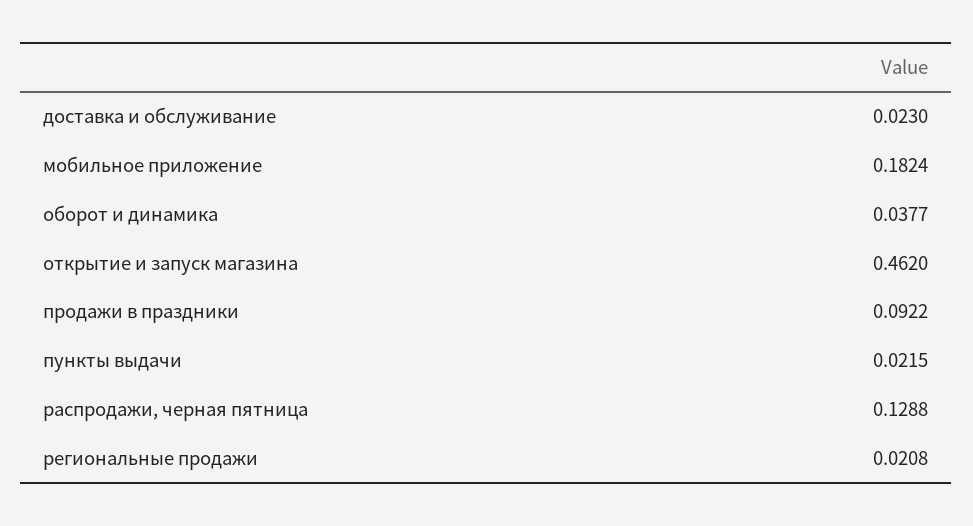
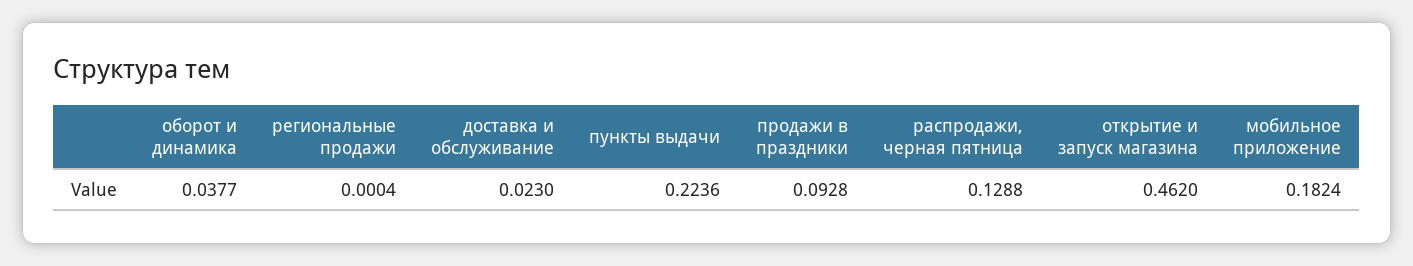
  {
    "доставка и обслуживание": 0.023,
    "мобильное приложение": 0.1824,
    "оборот и динамика": 0.0377,
    "открытие и запуск магазина": 0.462,
-   "продажи в праздники": 0.0922,
+   "продажи в праздники": 0.0928,
-   "пункты выдачи": 0.0215,
+   "пункты выдачи": 0.2236,
    "распродажи, черная пятница": 0.1288,
-   "региональные продажи": 0.0208
+   "региональные продажи": 0.0004
  }

